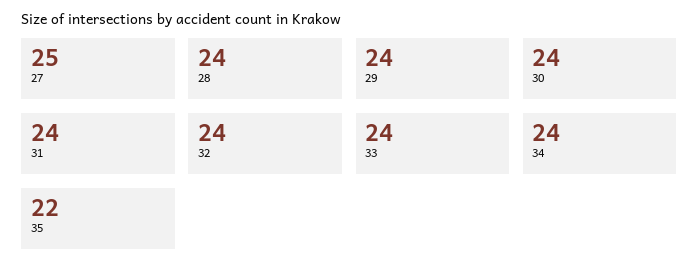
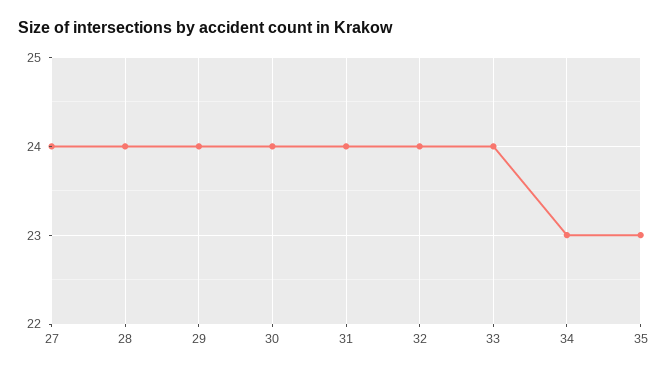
  {
-   "27": 25,
+   "27": 24,
    "28": 24,
    "29": 24,
    "30": 24,
    "31": 24,
    "32": 24,
    "33": 24,
-   "34": 24,
+   "34": 23,
-   "35": 22
+   "35": 23
  }

